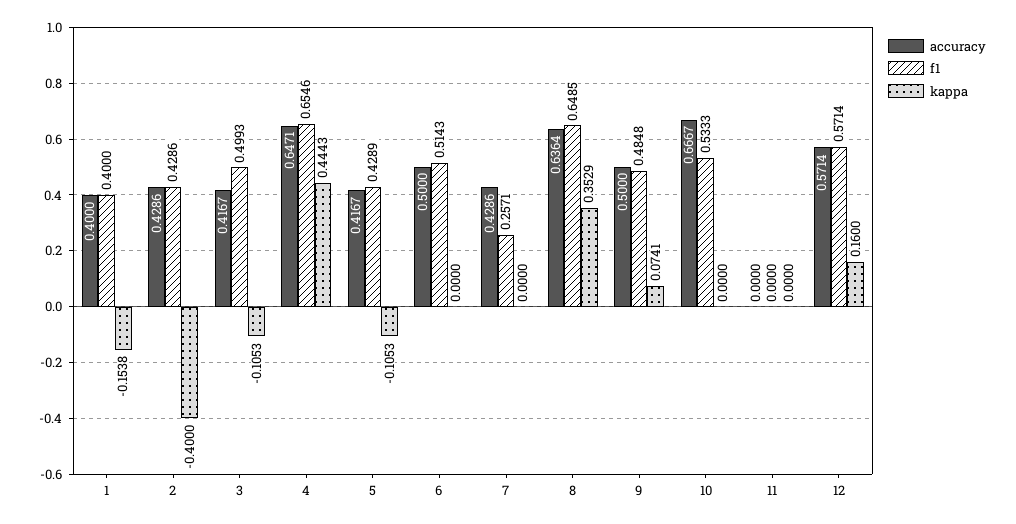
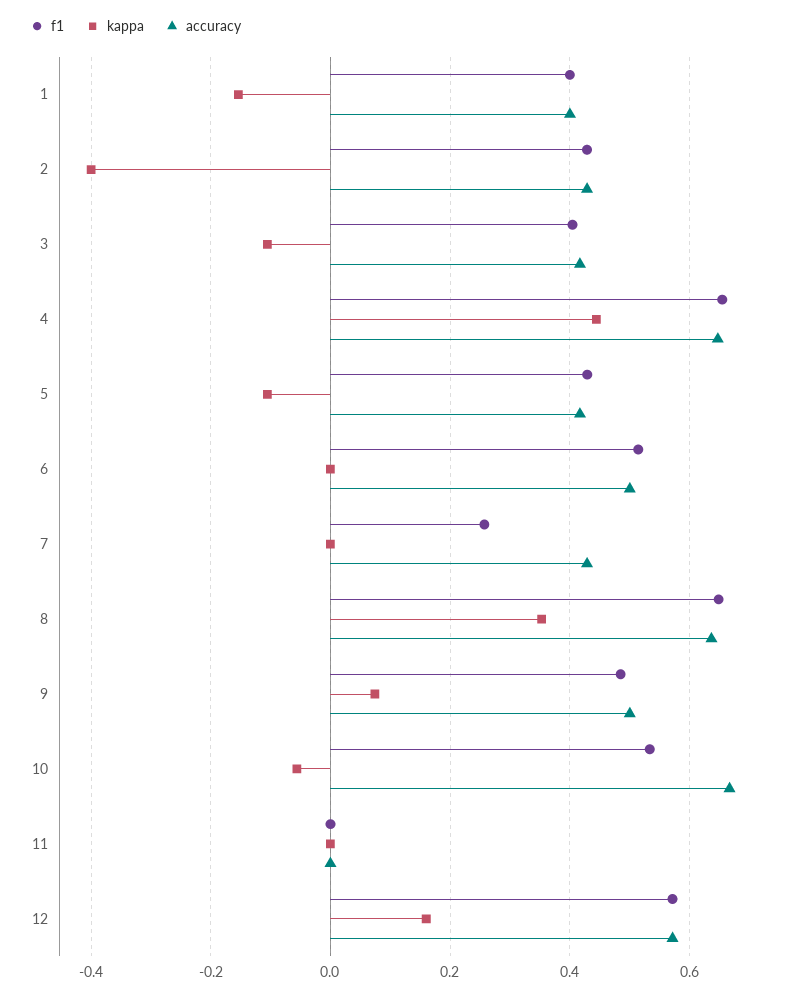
  {
    "accuracy": {
      "1": 0.4,
      "2": 0.4286,
      "3": 0.4167,
      "4": 0.6471,
      "5": 0.4167,
      "6": 0.5,
      "7": 0.4286,
      "8": 0.6364,
      "9": 0.5,
      "10": 0.6667,
      "11": 0,
      "12": 0.5714
    },
    "f1": {
      "1": 0.4,
      "2": 0.4286,
-     "3": 0.4993,
+     "3": 0.4,
      "4": 0.6546,
      "5": 0.4289,
      "6": 0.5143,
      "7": 0.2571,
      "8": 0.6485,
      "9": 0.4848,
      "10": 0.5333,
      "11": 0,
      "12": 0.5714
    },
    "kappa": {
      "1": -0.1538,
      "2": -0.4,
      "3": -0.1053,
      "4": 0.4443,
      "5": -0.1053,
      "6": 0,
      "7": 0,
      "8": 0.3529,
      "9": 0.0741,
-     "10": 0,
+     "10": -0.06,
      "11": 0,
      "12": 0.16
    }
  }

